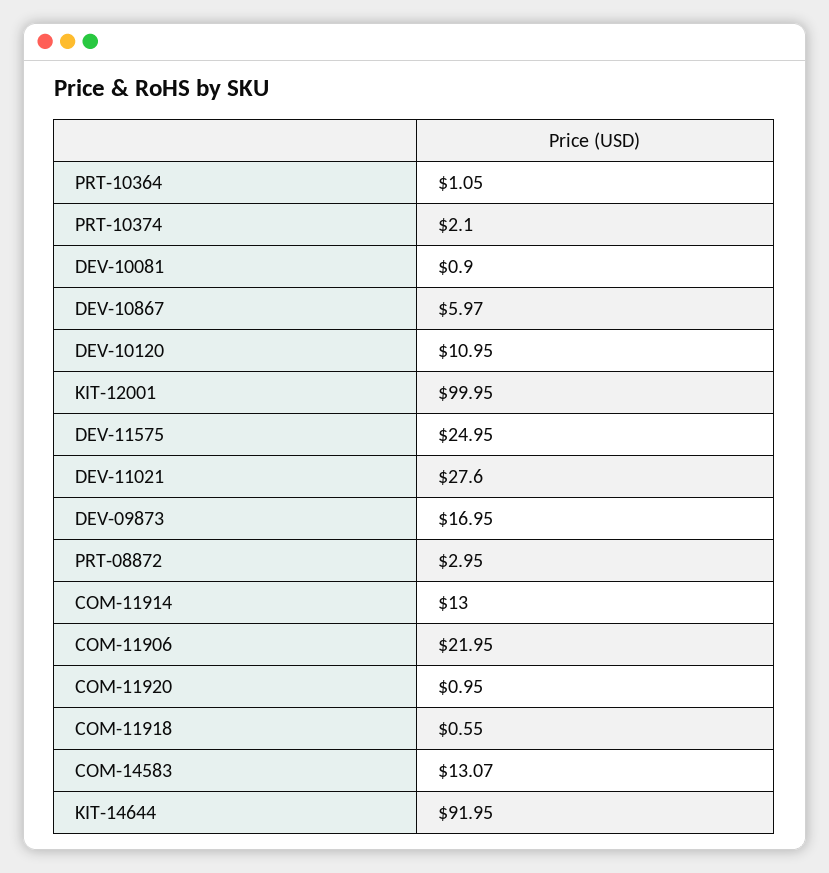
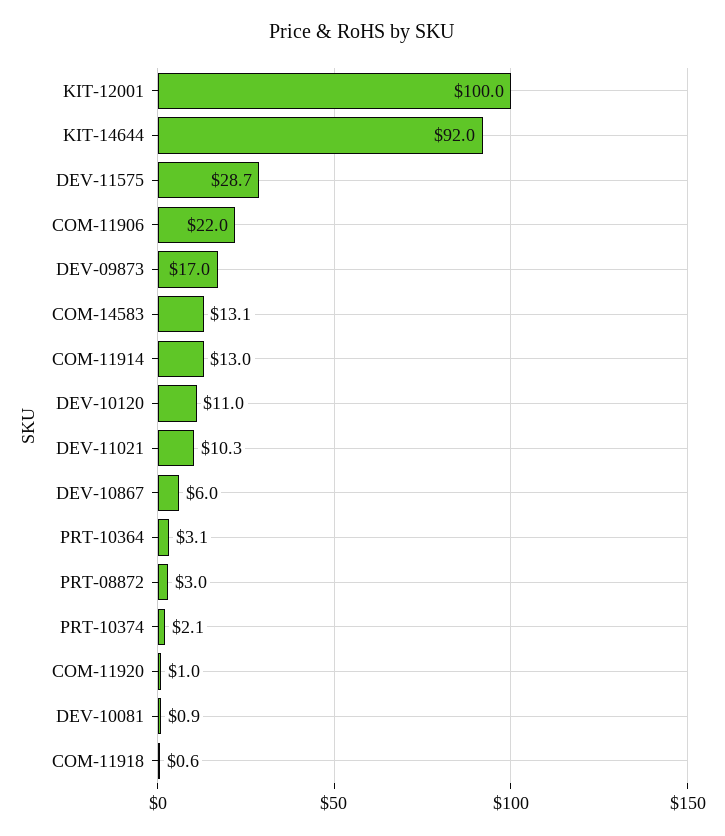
  {
-   "PRT-10364": 1.05,
+   "PRT-10364": 3.1,
    "PRT-10374": 2.1,
    "DEV-10081": 0.9,
    "DEV-10867": 5.97,
    "DEV-10120": 10.95,
    "KIT-12001": 99.95,
-   "DEV-11575": 24.95,
+   "DEV-11575": 28.7,
-   "DEV-11021": 27.6,
+   "DEV-11021": 10.3,
    "DEV-09873": 16.95,
    "PRT-08872": 2.95,
    "COM-11914": 13,
    "COM-11906": 21.95,
    "COM-11920": 0.95,
    "COM-11918": 0.55,
    "COM-14583": 13.07,
    "KIT-14644": 91.95
  }

